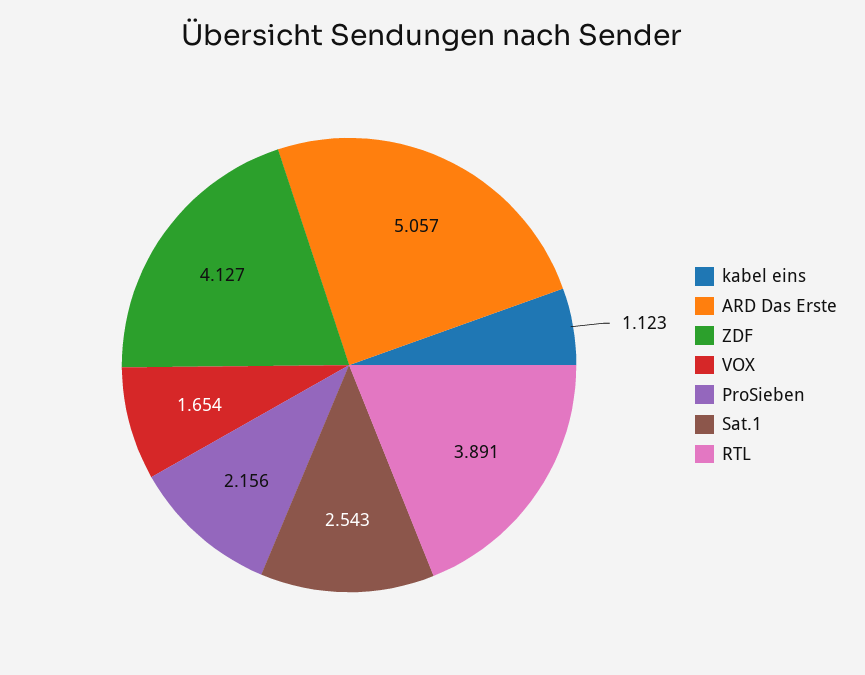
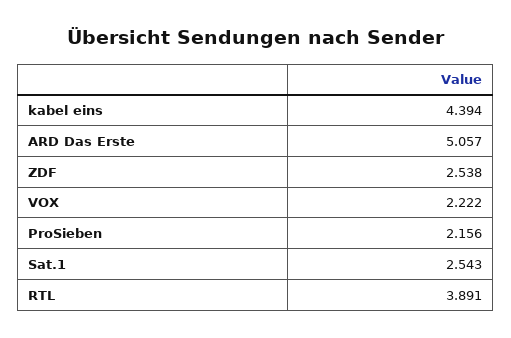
  {
-   "kabel eins": 1.123,
+   "kabel eins": 4.394,
    "ARD Das Erste": 5.057,
-   "ZDF": 4.127,
+   "ZDF": 2.538,
-   "VOX": 1.654,
+   "VOX": 2.222,
    "ProSieben": 2.156,
    "Sat.1": 2.543,
    "RTL": 3.891
  }

